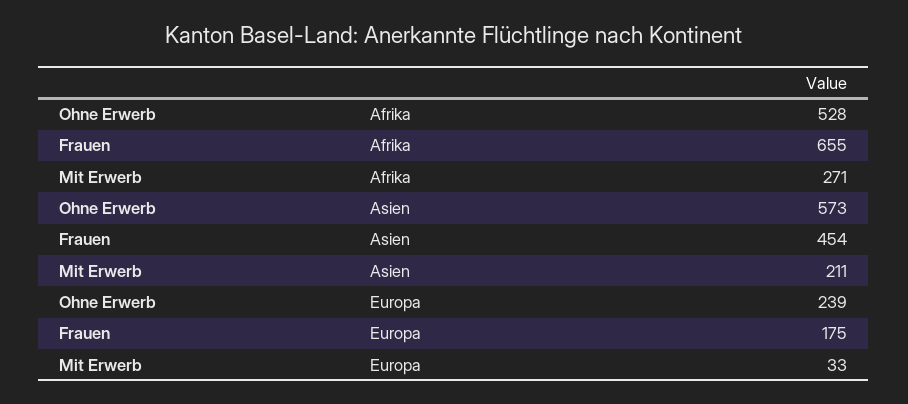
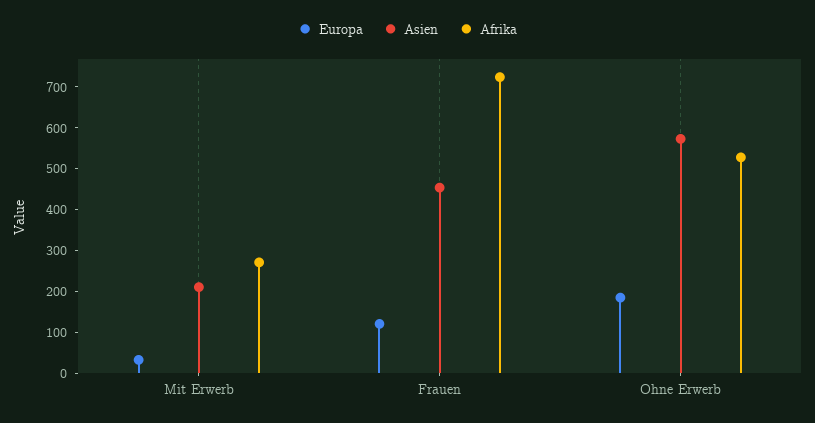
  {
    "Afrika": {
      "Ohne Erwerb": 528,
-     "Frauen": 655,
+     "Frauen": 720,
      "Mit Erwerb": 271
    },
    "Asien": {
      "Ohne Erwerb": 573,
      "Frauen": 454,
      "Mit Erwerb": 211
    },
    "Europa": {
-     "Ohne Erwerb": 239,
+     "Ohne Erwerb": 180,
-     "Frauen": 175,
+     "Frauen": 120,
      "Mit Erwerb": 33
    }
  }

